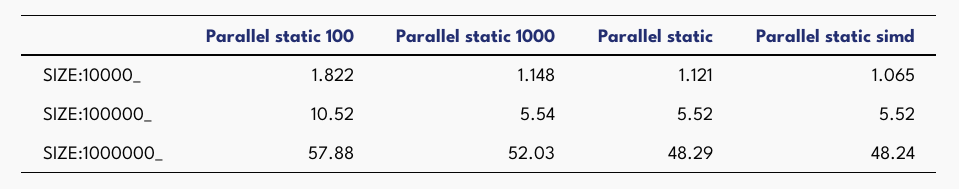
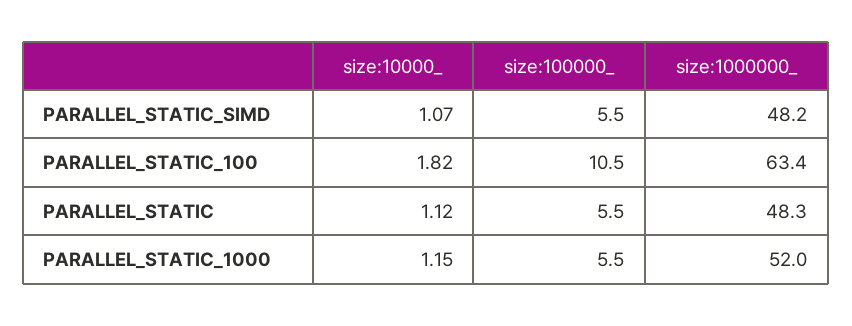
  {
    "Parallel static 100": {
      "SIZE:10000_": 1.822,
      "SIZE:100000_": 10.52,
-     "SIZE:1000000_": 57.88
+     "SIZE:1000000_": 63.4
    },
    "Parallel static 1000": {
      "SIZE:10000_": 1.148,
      "SIZE:100000_": 5.54,
      "SIZE:1000000_": 52.03
    },
    "Parallel static": {
      "SIZE:10000_": 1.121,
      "SIZE:100000_": 5.52,
      "SIZE:1000000_": 48.29
    },
    "Parallel static simd": {
      "SIZE:10000_": 1.065,
      "SIZE:100000_": 5.52,
      "SIZE:1000000_": 48.24
    }
  }

